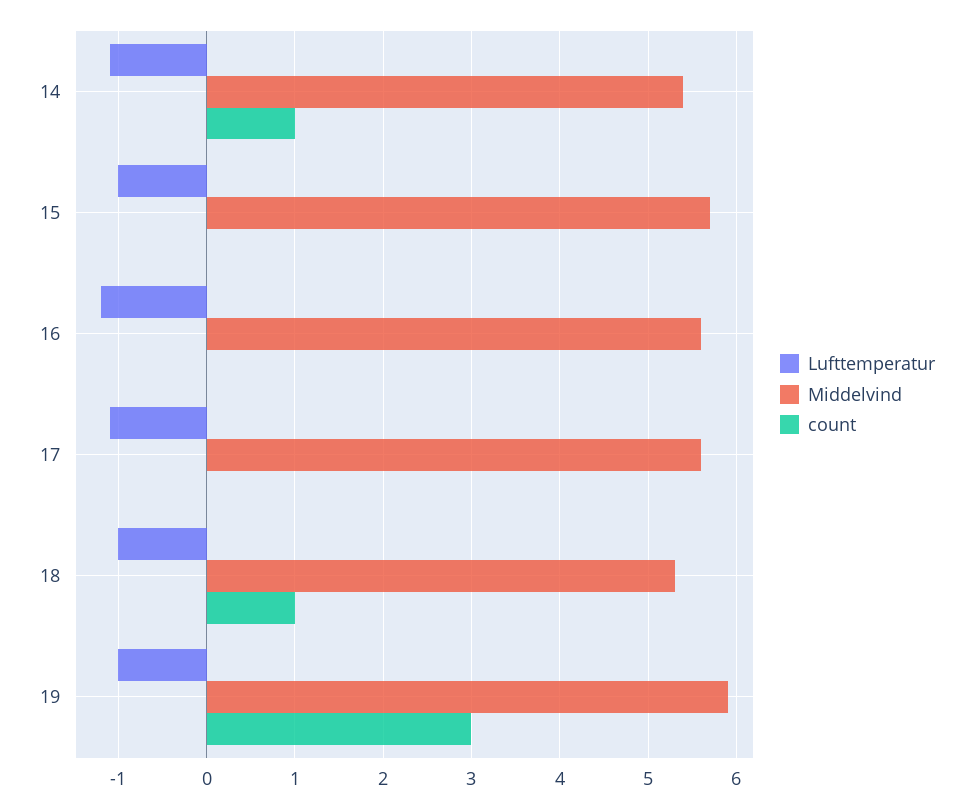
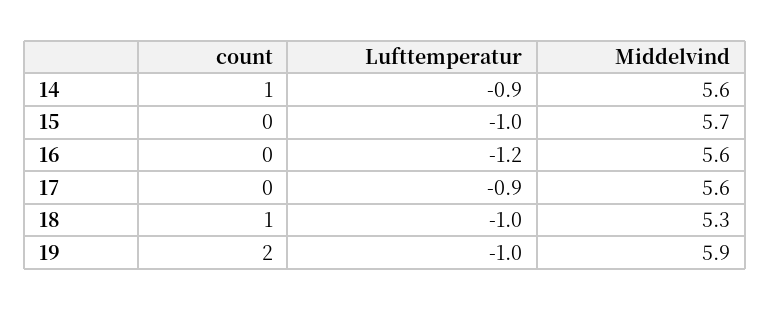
  {
    "Lufttemperatur": {
-     "14": -1.1,
+     "14": -0.9,
      "15": -1,
      "16": -1.2,
-     "17": -1.1,
+     "17": -0.9,
      "18": -1,
      "19": -1
    },
    "Middelvind": {
-     "14": 5.4,
+     "14": 5.6,
      "15": 5.7,
      "16": 5.6,
      "17": 5.6,
      "18": 5.3,
      "19": 5.9
    },
    "count": {
      "14": 1,
      "15": 0,
      "16": 0,
      "17": 0,
      "18": 1,
-     "19": 3
+     "19": 2
    }
  }

